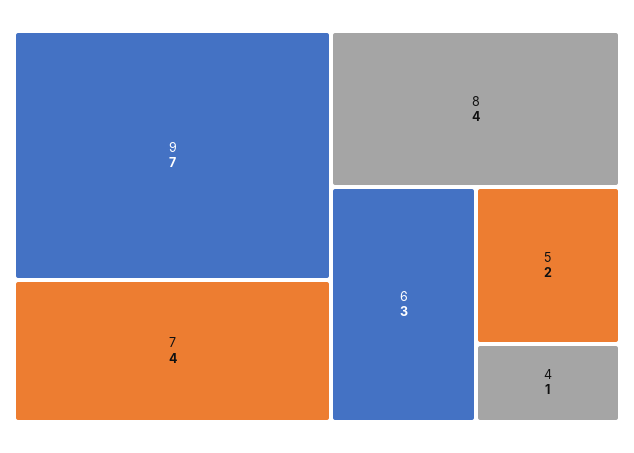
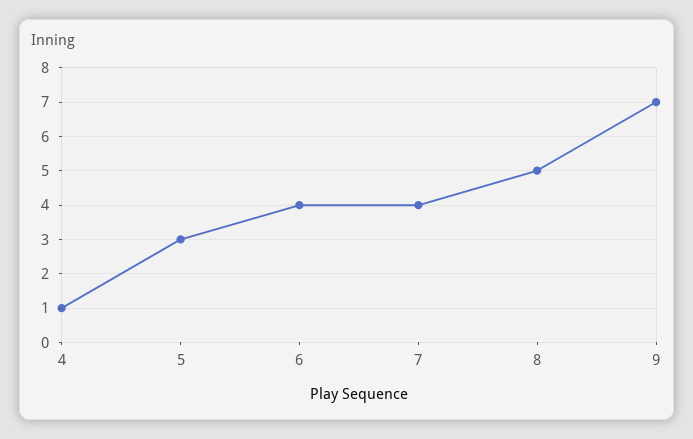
  {
    "9": 7,
    "7": 4,
-   "8": 4,
+   "8": 5,
-   "6": 3,
+   "6": 4,
-   "5": 2,
+   "5": 3,
    "4": 1
  }

